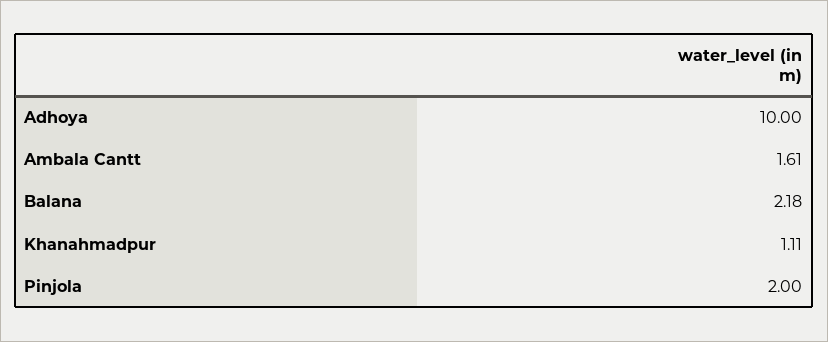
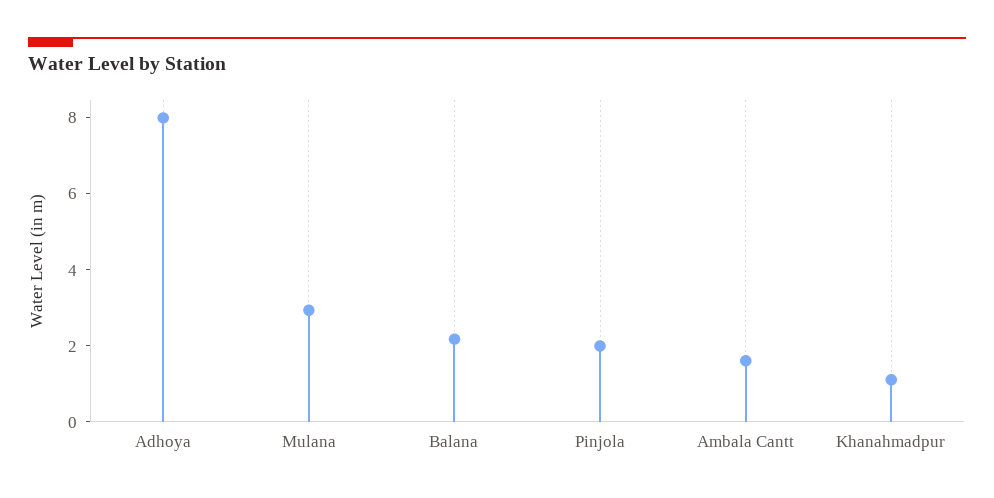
  {
-   "Adhoya": 10,
+   "Adhoya": 8,
    "Ambala Cantt": 1.61,
    "Balana": 2.18,
    "Khanahmadpur": 1.11,
-   "Pinjola": 2
+   "Pinjola": 2,
+   "Mulana": 3
  }

